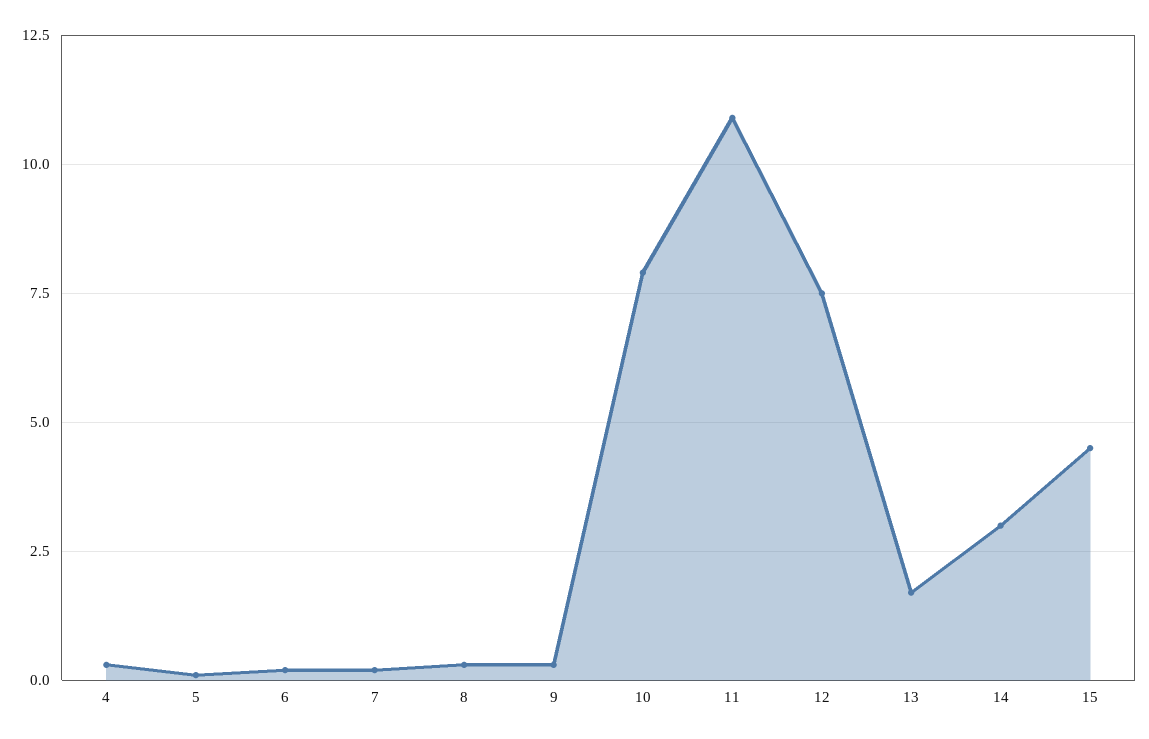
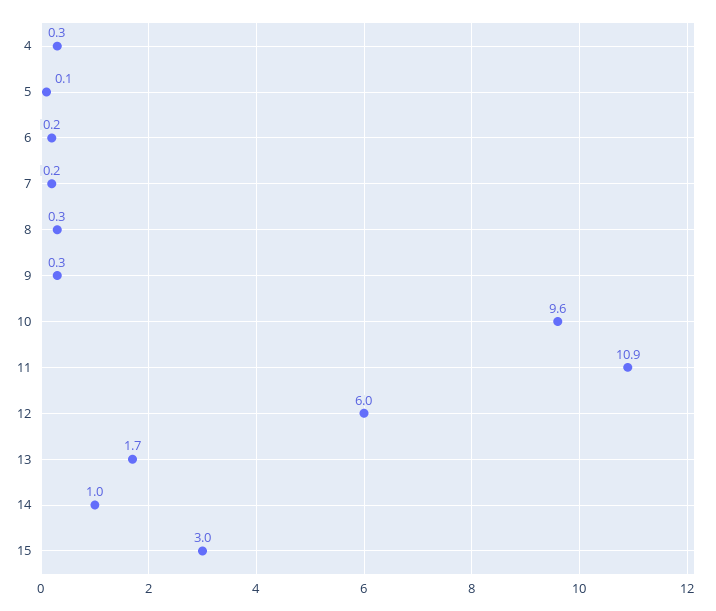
  {
    "4": 0.3,
    "5": 0.1,
    "6": 0.2,
    "7": 0.2,
    "8": 0.3,
    "9": 0.3,
-   "10": 8,
+   "10": 9.6,
    "11": 10.9,
-   "12": 7.5,
+   "12": 6,
    "13": 1.7,
-   "14": 3,
+   "14": 1,
-   "15": 4.5
+   "15": 3
  }

